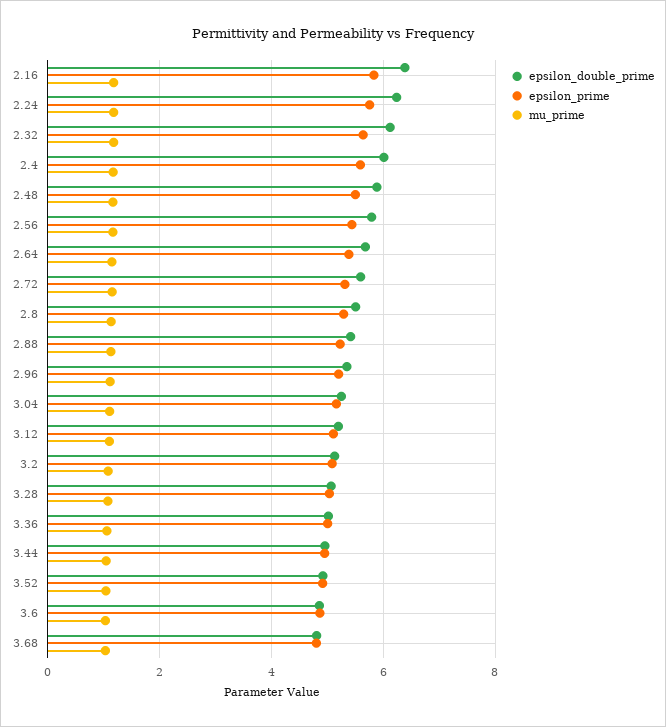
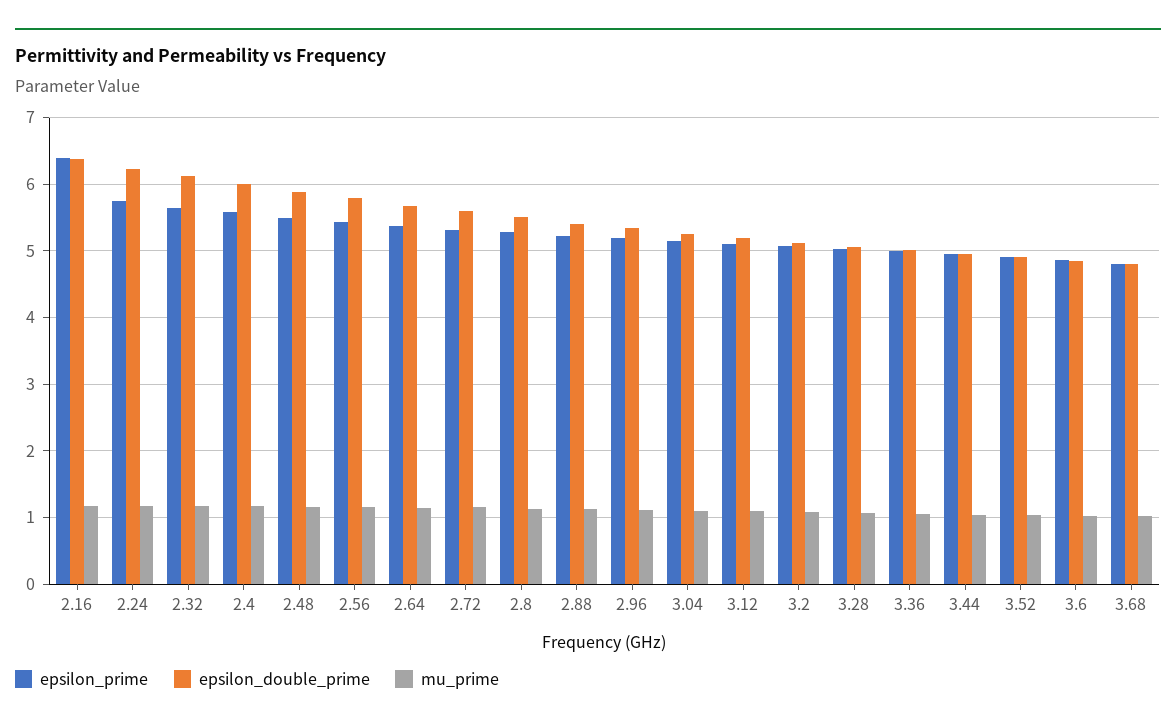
  {
    "epsilon_double_prime": {
      "2.16": 6.4,
      "2.24": 6.2,
      "2.32": 6.1,
      "2.4": 6,
      "2.48": 5.9,
      "2.56": 5.8,
      "2.64": 5.7,
      "2.72": 5.6,
      "2.8": 5.5,
      "2.88": 5.4,
      "2.96": 5.3,
      "3.04": 5.2,
      "3.12": 5.2,
      "3.2": 5.1,
      "3.28": 5.1,
      "3.36": 5,
      "3.44": 5,
      "3.52": 4.9,
      "3.6": 4.9,
      "3.68": 4.8
    },
    "epsilon_prime": {
-     "2.16": 5.8,
+     "2.16": 6.4,
      "2.24": 5.7,
      "2.32": 5.6,
      "2.4": 5.6,
      "2.48": 5.5,
      "2.56": 5.4,
      "2.64": 5.4,
      "2.72": 5.3,
      "2.8": 5.3,
      "2.88": 5.2,
      "2.96": 5.2,
      "3.04": 5.2,
      "3.12": 5.1,
      "3.2": 5.1,
      "3.28": 5,
      "3.36": 5,
      "3.44": 4.9,
      "3.52": 4.9,
      "3.6": 4.9,
      "3.68": 4.8
    },
    "mu_prime": {
      "2.16": 1.2,
      "2.24": 1.2,
      "2.32": 1.2,
      "2.4": 1.2,
      "2.48": 1.2,
      "2.56": 1.2,
      "2.64": 1.1,
      "2.72": 1.2,
      "2.8": 1.1,
      "2.88": 1.1,
      "2.96": 1.1,
      "3.04": 1.1,
      "3.12": 1.1,
      "3.2": 1.1,
      "3.28": 1.1,
      "3.36": 1.1,
      "3.44": 1,
      "3.52": 1,
      "3.6": 1,
      "3.68": 1
    }
  }

